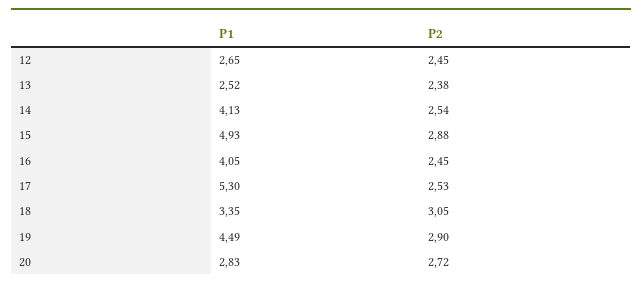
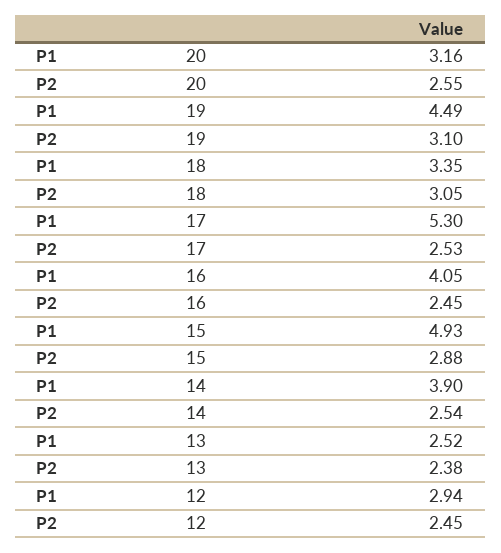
  {
    "P1": {
-     "12": 2.65,
+     "12": 2.94,
      "13": 2.52,
-     "14": 4.13,
+     "14": 3.9,
      "15": 4.93,
      "16": 4.05,
      "17": 5.3,
      "18": 3.35,
      "19": 4.49,
-     "20": 2.83
+     "20": 3.16
    },
    "P2": {
      "12": 2.45,
      "13": 2.38,
      "14": 2.54,
      "15": 2.88,
      "16": 2.45,
      "17": 2.53,
      "18": 3.05,
-     "19": 2.9,
+     "19": 3.1,
-     "20": 2.72
+     "20": 2.55
    }
  }

